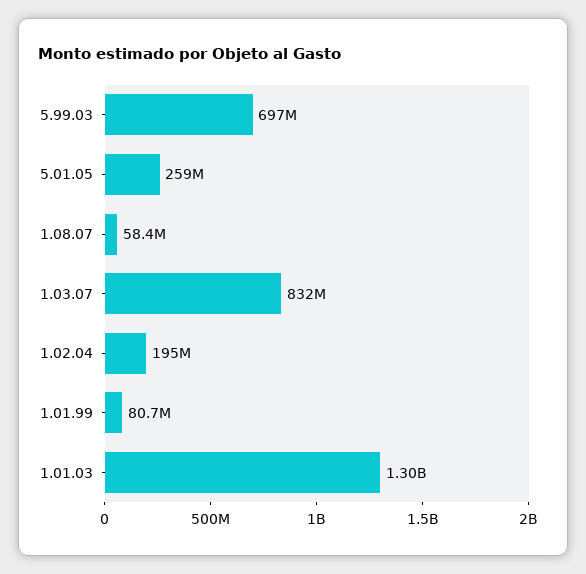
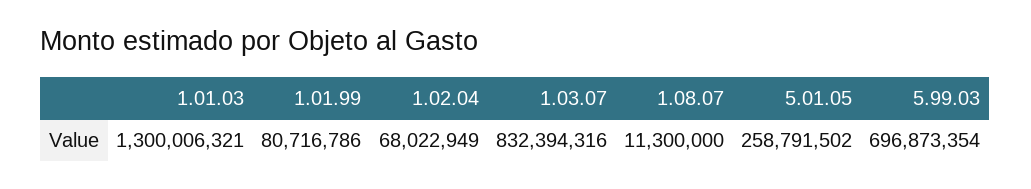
  {
    "5.99.03": 696873354,
    "5.01.05": 258791502,
-   "1.08.07": 58400000,
+   "1.08.07": 11300000,
    "1.03.07": 832394316,
-   "1.02.04": 195000000,
+   "1.02.04": 68022949,
    "1.01.99": 80716786,
    "1.01.03": 1300006321
  }

